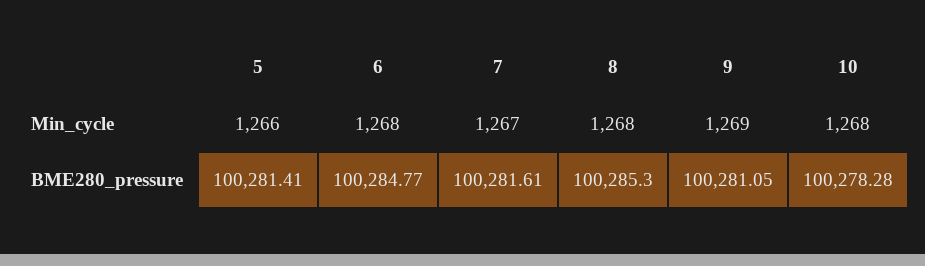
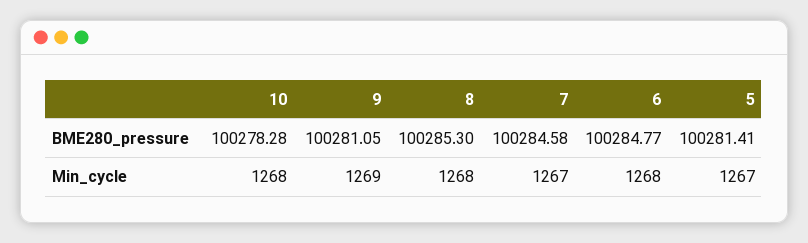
  {
    "5": {
-     "Min_cycle": 1266,
+     "Min_cycle": 1267,
      "BME280_pressure": 100281.41
    },
    "6": {
      "Min_cycle": 1268,
      "BME280_pressure": 100284.77
    },
    "7": {
      "Min_cycle": 1267,
-     "BME280_pressure": 100281.61
+     "BME280_pressure": 100284.58
    },
    "8": {
      "Min_cycle": 1268,
      "BME280_pressure": 100285.3
    },
    "9": {
      "Min_cycle": 1269,
      "BME280_pressure": 100281.05
    },
    "10": {
      "Min_cycle": 1268,
      "BME280_pressure": 100278.28
    }
  }

